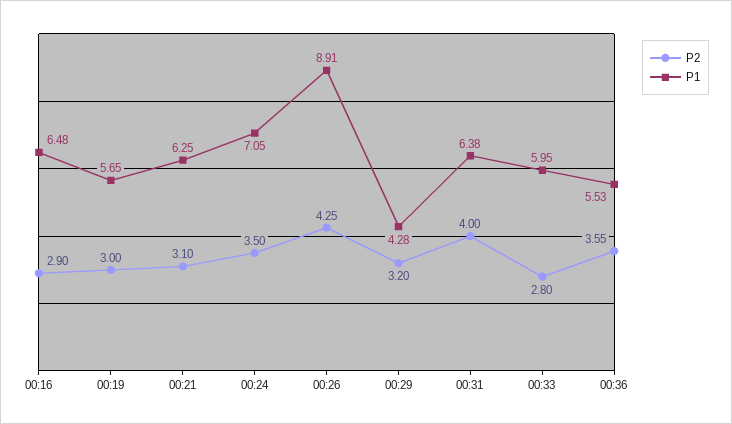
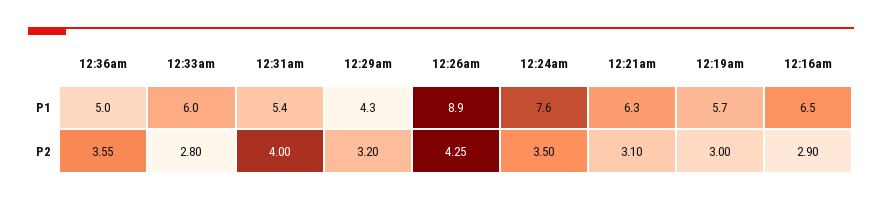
  {
    "P2": {
      "00:16": 2.9,
      "00:19": 3,
      "00:21": 3.1,
      "00:24": 3.5,
      "00:26": 4.25,
      "00:29": 3.2,
      "00:31": 4,
      "00:33": 2.8,
      "00:36": 3.55
    },
    "P1": {
      "00:16": 6.48,
      "00:19": 5.65,
      "00:21": 6.25,
-     "00:24": 7.05,
+     "00:24": 7.6,
      "00:26": 8.91,
      "00:29": 4.28,
-     "00:31": 6.38,
+     "00:31": 5.4,
      "00:33": 5.95,
-     "00:36": 5.53
+     "00:36": 5
    }
  }

